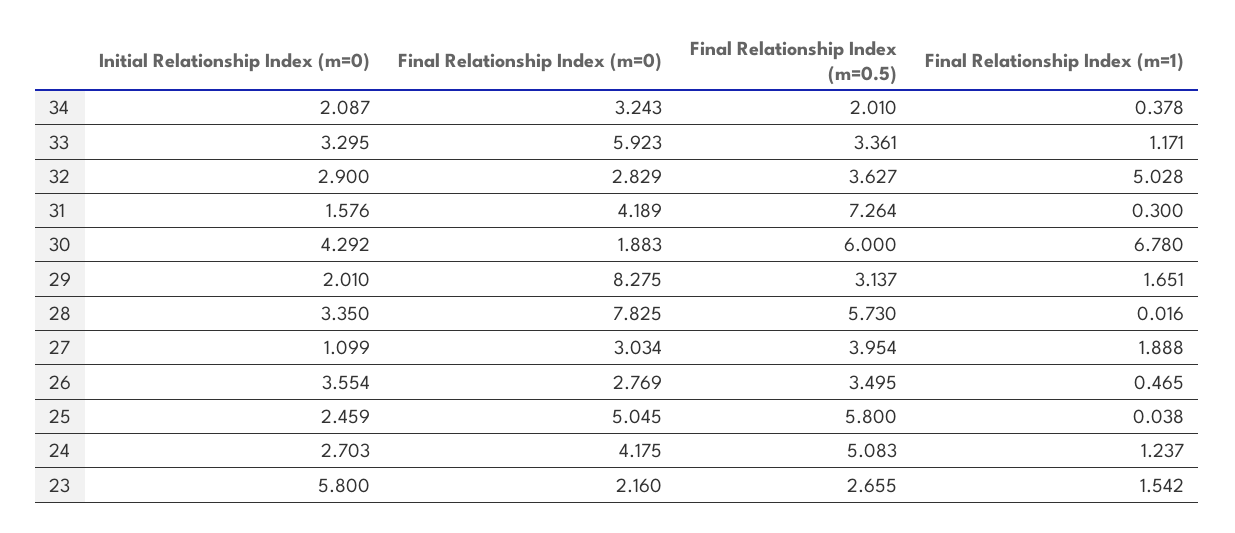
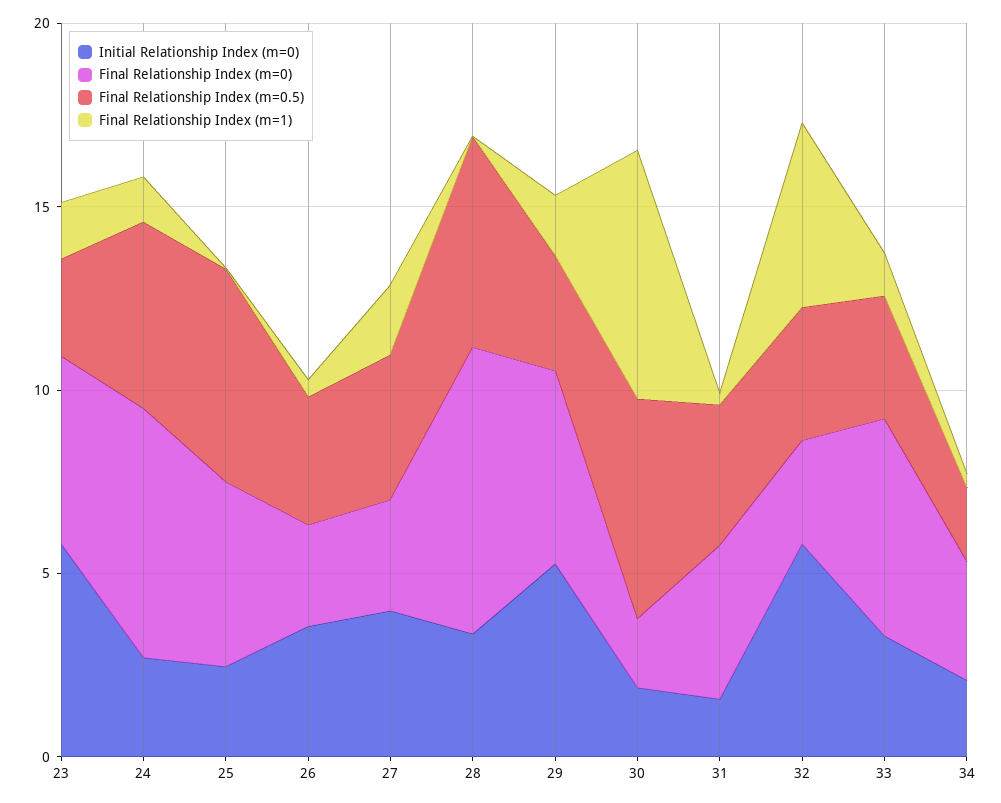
  {
    "Initial Relationship Index (m=0)": {
      "34": 2.087,
      "33": 3.295,
-     "32": 2.9,
+     "32": 6,
      "31": 1.576,
-     "30": 4.292,
+     "30": 2,
-     "29": 2.01,
+     "29": 5,
      "28": 3.35,
-     "27": 1.099,
+     "27": 4,
      "26": 3.554,
      "25": 2.459,
      "24": 2.703,
      "23": 5.8
    },
    "Final Relationship Index (m=0)": {
      "34": 3.243,
      "33": 5.923,
      "32": 2.829,
      "31": 4.189,
      "30": 1.883,
-     "29": 8.275,
+     "29": 5,
      "28": 7.825,
      "27": 3.034,
      "26": 2.769,
      "25": 5.045,
-     "24": 4.175,
+     "24": 7,
-     "23": 2.16
+     "23": 5
    },
    "Final Relationship Index (m=0.5)": {
      "34": 2.01,
      "33": 3.361,
      "32": 3.627,
-     "31": 7.264,
+     "31": 4,
      "30": 6,
      "29": 3.137,
      "28": 5.73,
      "27": 3.954,
      "26": 3.495,
      "25": 5.8,
      "24": 5.083,
      "23": 2.655
    },
    "Final Relationship Index (m=1)": {
      "34": 0.378,
      "33": 1.171,
      "32": 5.028,
      "31": 0.3,
      "30": 6.78,
      "29": 1.651,
      "28": 0.016,
      "27": 1.888,
      "26": 0.465,
      "25": 0.038,
      "24": 1.237,
      "23": 1.542
    }
  }

